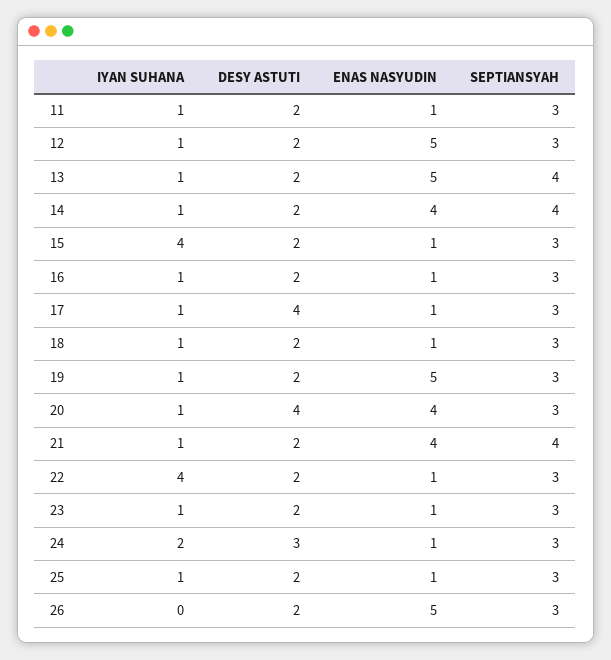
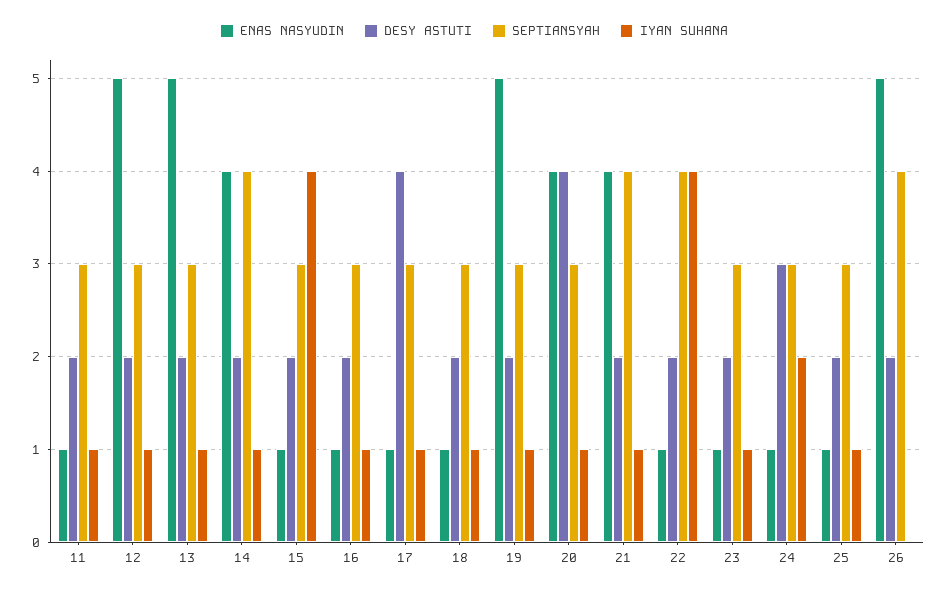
  {
    "IYAN SUHANA": {
      "11": 1,
      "12": 1,
      "13": 1,
      "14": 1,
      "15": 4,
      "16": 1,
      "17": 1,
      "18": 1,
      "19": 1,
      "20": 1,
      "21": 1,
      "22": 4,
      "23": 1,
      "24": 2,
      "25": 1,
      "26": 0
    },
    "DESY ASTUTI": {
      "11": 2,
      "12": 2,
      "13": 2,
      "14": 2,
      "15": 2,
      "16": 2,
      "17": 4,
      "18": 2,
      "19": 2,
      "20": 4,
      "21": 2,
      "22": 2,
      "23": 2,
      "24": 3,
      "25": 2,
      "26": 2
    },
    "ENAS NASYUDIN": {
      "11": 1,
      "12": 5,
      "13": 5,
      "14": 4,
      "15": 1,
      "16": 1,
      "17": 1,
      "18": 1,
      "19": 5,
      "20": 4,
      "21": 4,
      "22": 1,
      "23": 1,
      "24": 1,
      "25": 1,
      "26": 5
    },
    "SEPTIANSYAH": {
      "11": 3,
      "12": 3,
-     "13": 4,
+     "13": 3,
      "14": 4,
      "15": 3,
      "16": 3,
      "17": 3,
      "18": 3,
      "19": 3,
      "20": 3,
      "21": 4,
-     "22": 3,
+     "22": 4,
      "23": 3,
      "24": 3,
      "25": 3,
-     "26": 3
+     "26": 4
    }
  }

